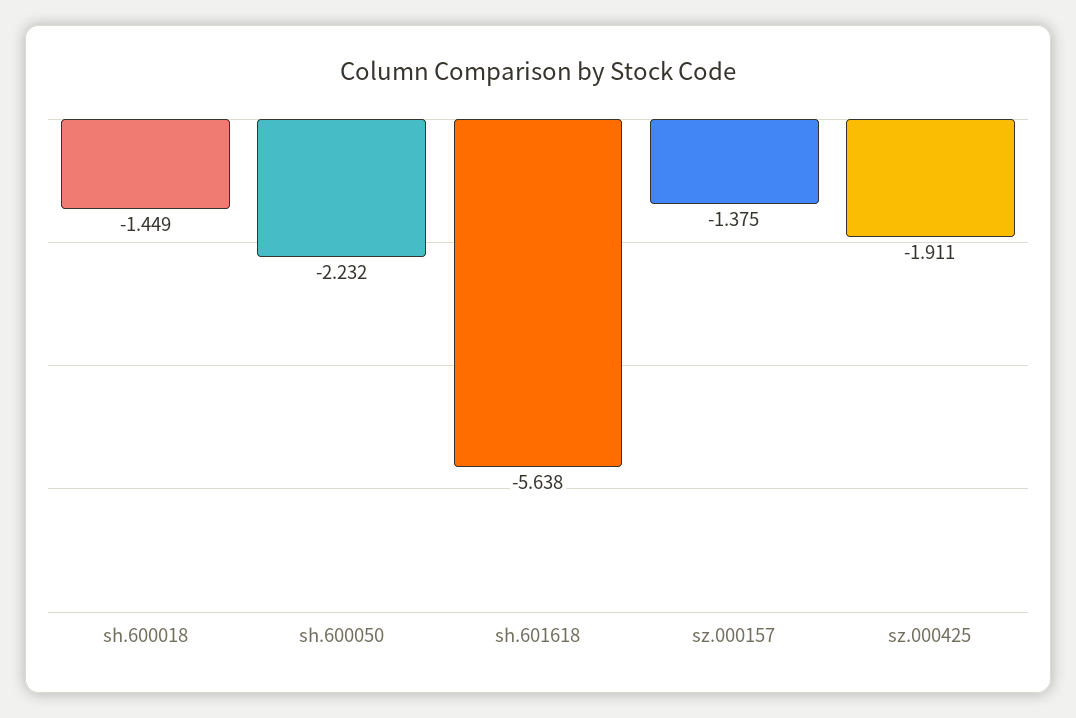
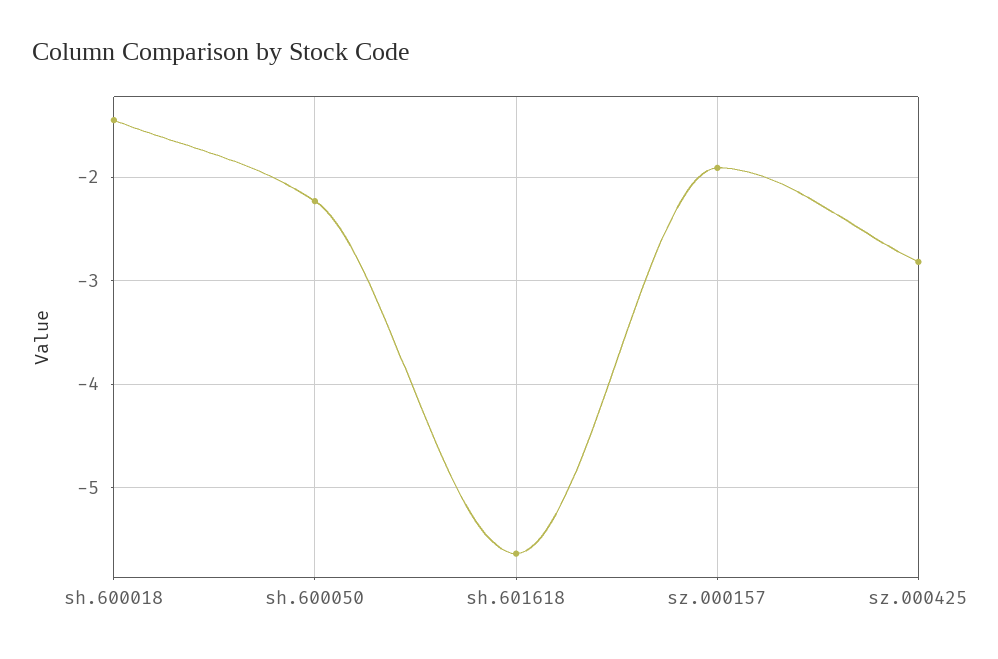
  {
    "sh.600018": -1.449,
    "sh.600050": -2.232,
    "sh.601618": -5.638,
-   "sz.000157": -1.375,
+   "sz.000157": -1.9,
-   "sz.000425": -1.911
+   "sz.000425": -2.8
  }

